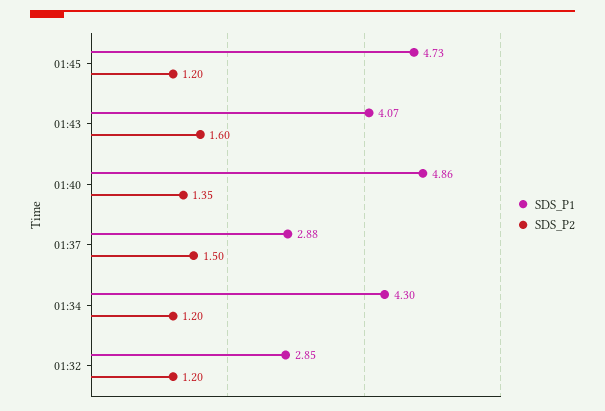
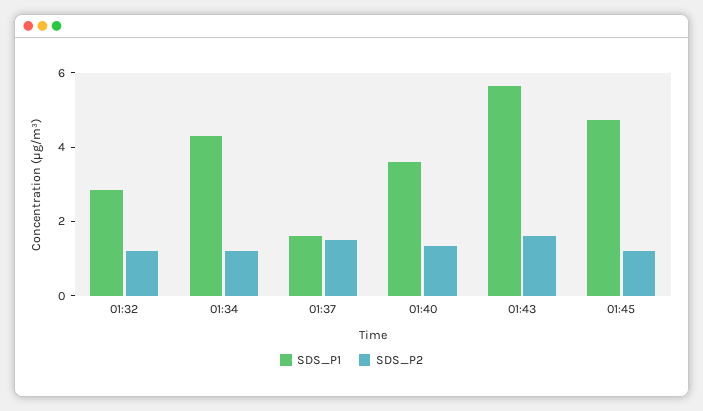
  {
    "SDS_P1": {
      "01:45": 4.73,
-     "01:43": 4.07,
+     "01:43": 5.5,
-     "01:40": 4.86,
+     "01:40": 3.5,
-     "01:37": 2.88,
+     "01:37": 1.5,
      "01:34": 4.3,
      "01:32": 2.85
    },
    "SDS_P2": {
      "01:45": 1.2,
      "01:43": 1.6,
      "01:40": 1.35,
      "01:37": 1.5,
      "01:34": 1.2,
      "01:32": 1.2
    }
  }

